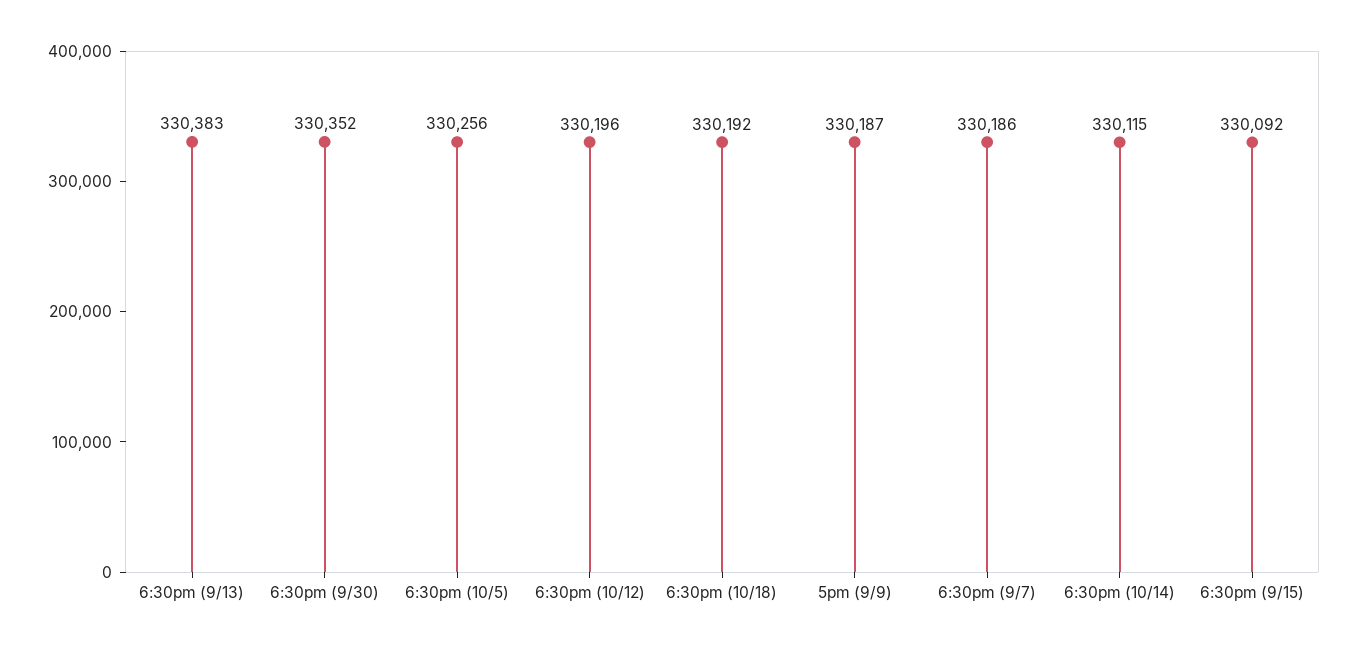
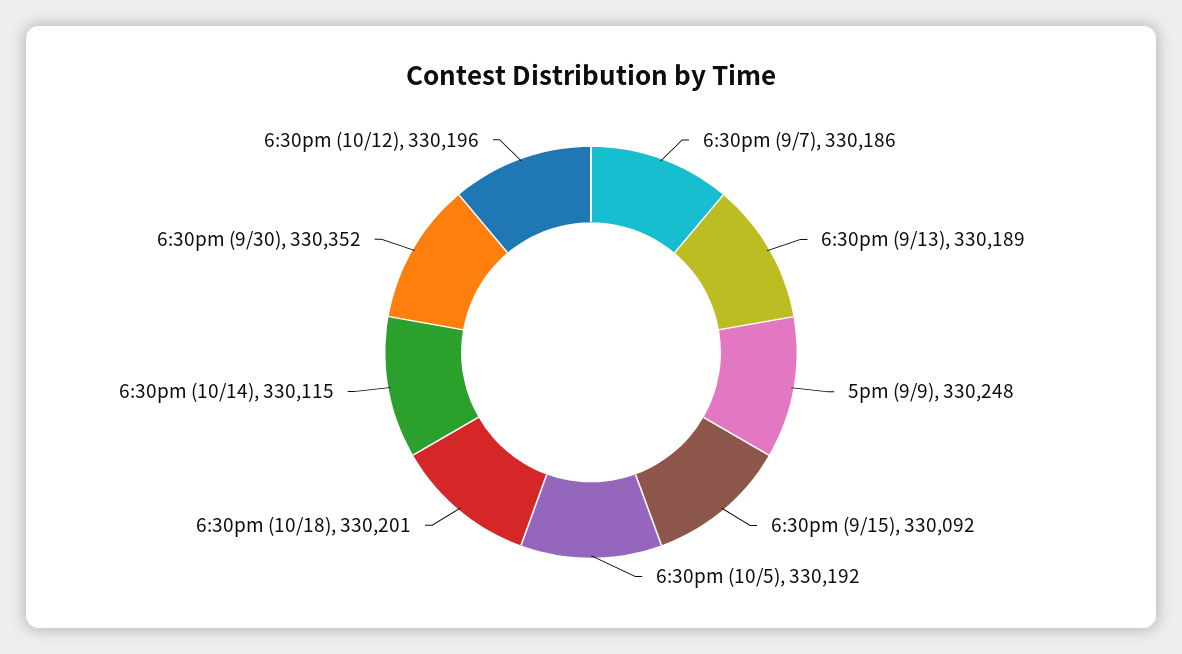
  {
-   "6:30pm (9/13)": 330383,
+   "6:30pm (9/13)": 330189,
    "6:30pm (9/30)": 330352,
-   "6:30pm (10/5)": 330256,
+   "6:30pm (10/5)": 330192,
    "6:30pm (10/12)": 330196,
-   "6:30pm (10/18)": 330192,
+   "6:30pm (10/18)": 330201,
-   "5pm (9/9)": 330187,
+   "5pm (9/9)": 330248,
    "6:30pm (9/7)": 330186,
    "6:30pm (10/14)": 330115,
    "6:30pm (9/15)": 330092
  }

